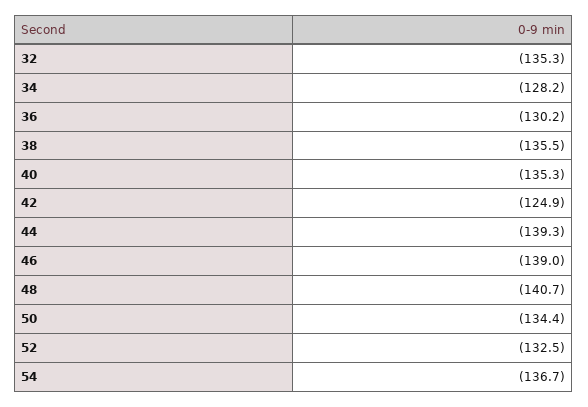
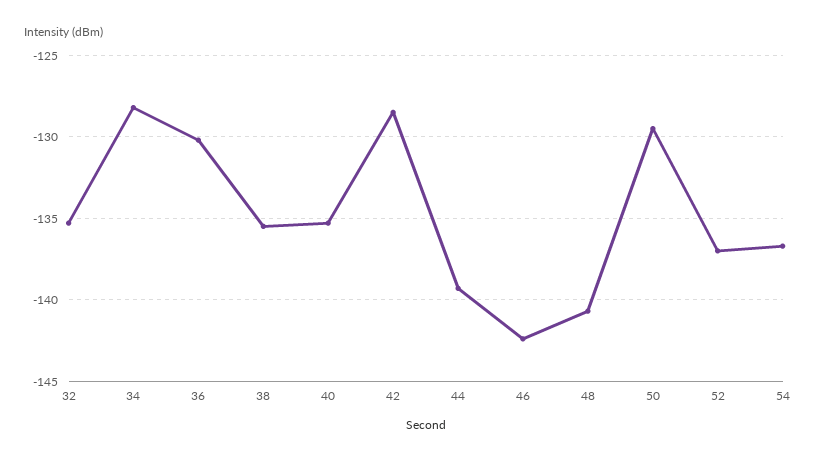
  {
    "32": -135.3,
    "34": -128.2,
    "36": -130.2,
    "38": -135.5,
    "40": -135.3,
-   "42": -124.9,
+   "42": -128.5,
    "44": -139.3,
-   "46": -139,
+   "46": -142.5,
    "48": -140.7,
-   "50": -134.4,
+   "50": -129.5,
-   "52": -132.5,
+   "52": -137,
    "54": -136.7
  }

